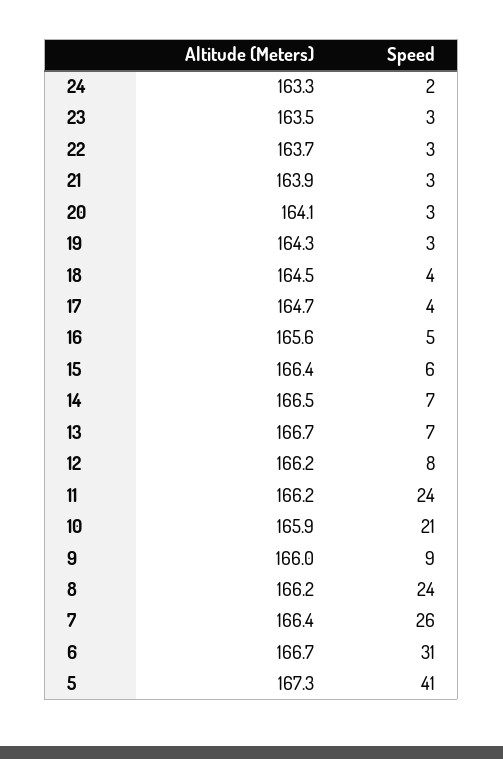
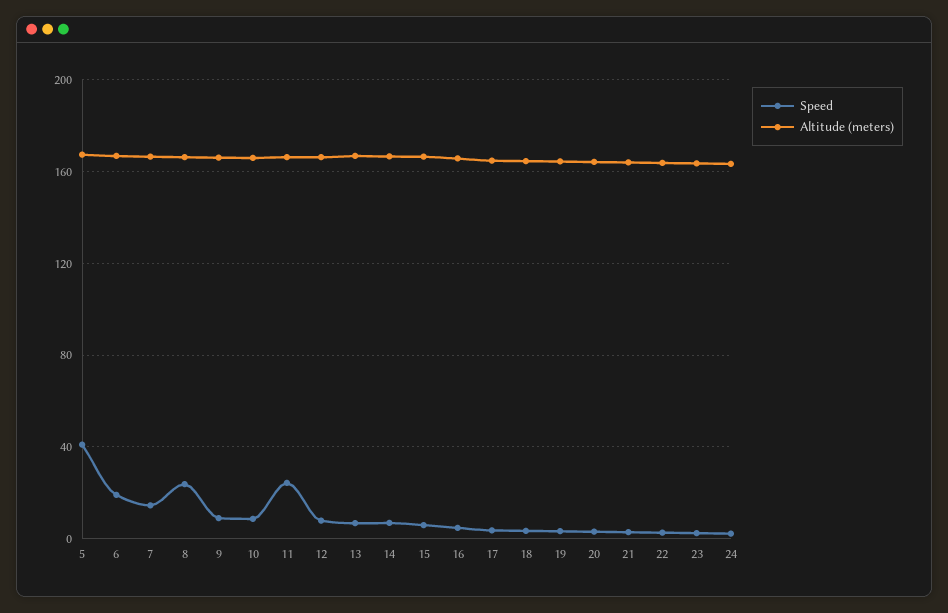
  {
    "Altitude (Meters)": {
      "24": 163.3,
      "23": 163.5,
      "22": 163.7,
      "21": 163.9,
      "20": 164.1,
      "19": 164.3,
      "18": 164.5,
      "17": 164.7,
      "16": 165.6,
      "15": 166.4,
      "14": 166.5,
      "13": 166.7,
      "12": 166.2,
      "11": 166.2,
      "10": 165.9,
      "9": 166,
      "8": 166.2,
      "7": 166.4,
      "6": 166.7,
      "5": 167.3
    },
    "Speed": {
      "24": 2,
      "23": 3,
      "22": 3,
      "21": 3,
      "20": 3,
      "19": 3,
      "18": 4,
      "17": 4,
      "16": 5,
      "15": 6,
      "14": 7,
      "13": 7,
      "12": 8,
      "11": 24,
-     "10": 21,
+     "10": 10,
      "9": 9,
      "8": 24,
-     "7": 26,
+     "7": 15,
-     "6": 31,
+     "6": 20,
      "5": 41
    }
  }

